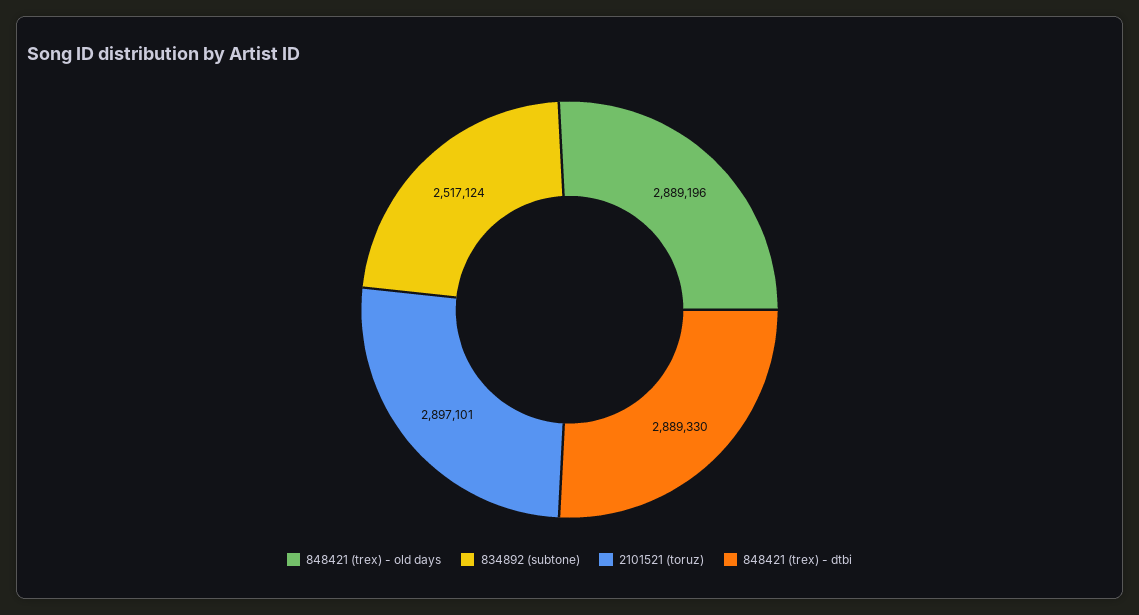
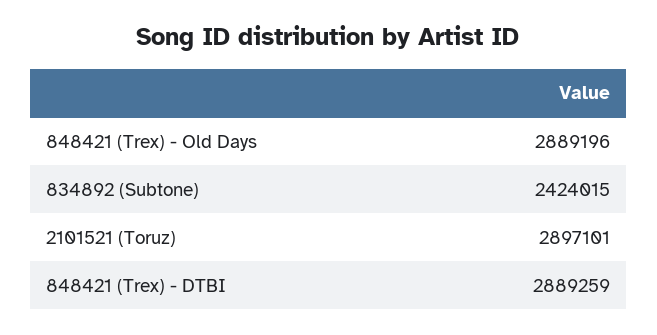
  {
    "848421 (trex) - old days": 2889196,
-   "834892 (subtone)": 2517124,
+   "834892 (subtone)": 2424015,
    "2101521 (toruz)": 2897101,
-   "848421 (trex) - dtbi": 2889330
+   "848421 (trex) - dtbi": 2889259
  }

